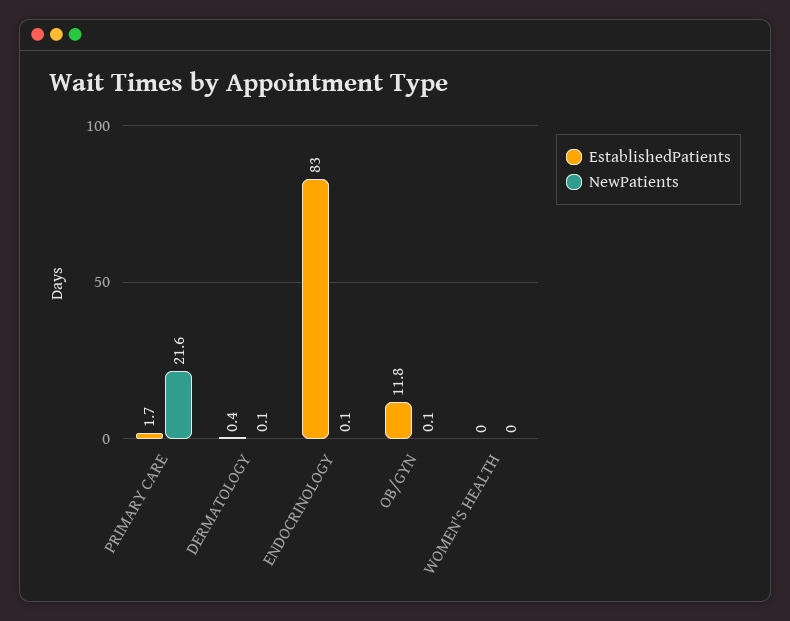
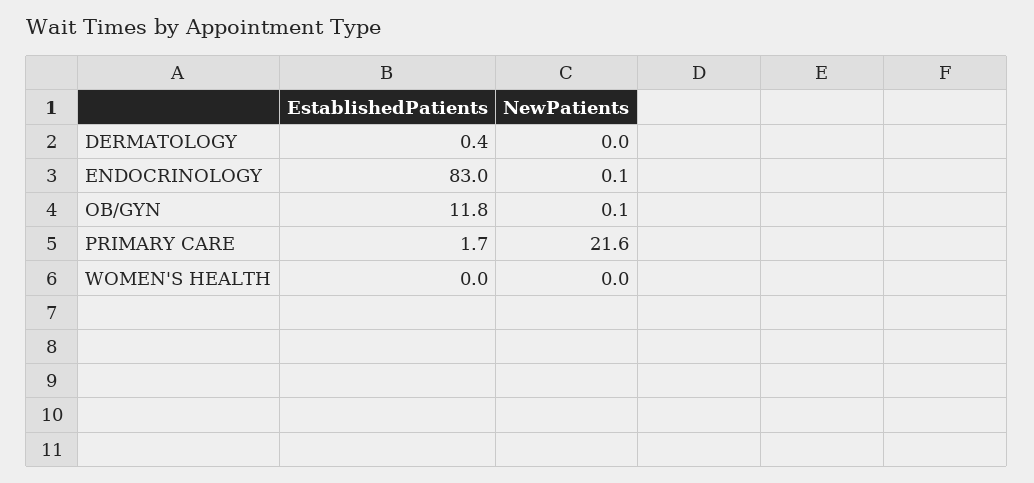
  {
    "EstablishedPatients": {
      "PRIMARY CARE": 1.7,
      "DERMATOLOGY": 0.4,
      "ENDOCRINOLOGY": 83,
      "OB/GYN": 11.8,
      "WOMEN'S HEALTH": 0
    },
    "NewPatients": {
      "PRIMARY CARE": 21.6,
-     "DERMATOLOGY": 0.1,
+     "DERMATOLOGY": 0,
      "ENDOCRINOLOGY": 0.1,
      "OB/GYN": 0.1,
      "WOMEN'S HEALTH": 0
    }
  }

